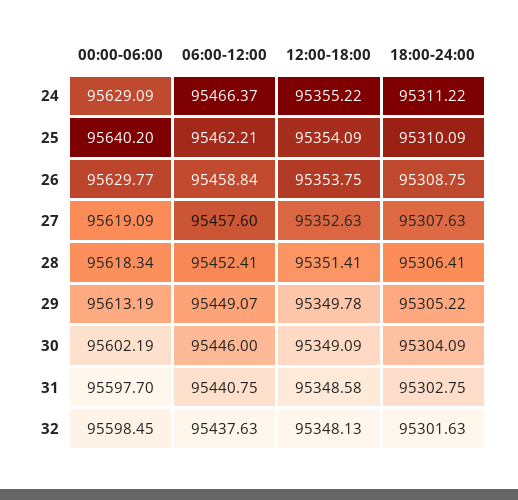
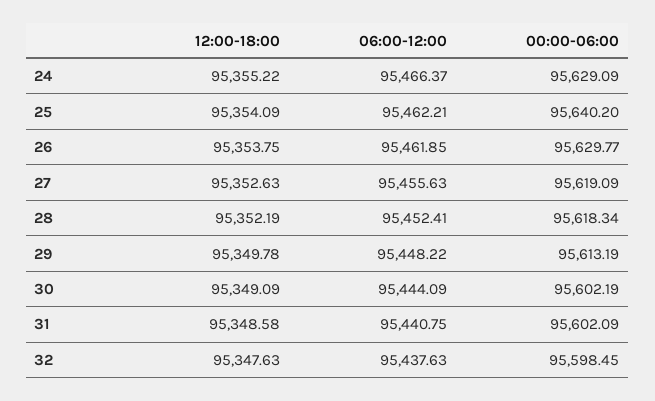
  {
    "00:00-06:00": {
      "24": 95629.09,
      "25": 95640.2,
      "26": 95629.77,
      "27": 95619.09,
      "28": 95618.34,
      "29": 95613.19,
      "30": 95602.19,
-     "31": 95597.7,
+     "31": 95602.09,
      "32": 95598.45
    },
    "06:00-12:00": {
      "24": 95466.37,
      "25": 95462.21,
-     "26": 95458.84,
+     "26": 95461.85,
-     "27": 95457.6,
+     "27": 95455.63,
      "28": 95452.41,
-     "29": 95449.07,
+     "29": 95448.22,
-     "30": 95446,
+     "30": 95444.09,
      "31": 95440.75,
      "32": 95437.63
    },
    "12:00-18:00": {
      "24": 95355.22,
      "25": 95354.09,
      "26": 95353.75,
      "27": 95352.63,
-     "28": 95351.41,
+     "28": 95352.19,
      "29": 95349.78,
      "30": 95349.09,
      "31": 95348.58,
-     "32": 95348.13
+     "32": 95347.63
-   },
+   }
-   "18:00-24:00": {
-     "24": 95311.22,
-     "25": 95310.09,
-     "26": 95308.75,
-     "27": 95307.63,
-     "28": 95306.41,
-     "29": 95305.22,
-     "30": 95304.09,
-     "31": 95302.75,
-     "32": 95301.63
-   }
  }

